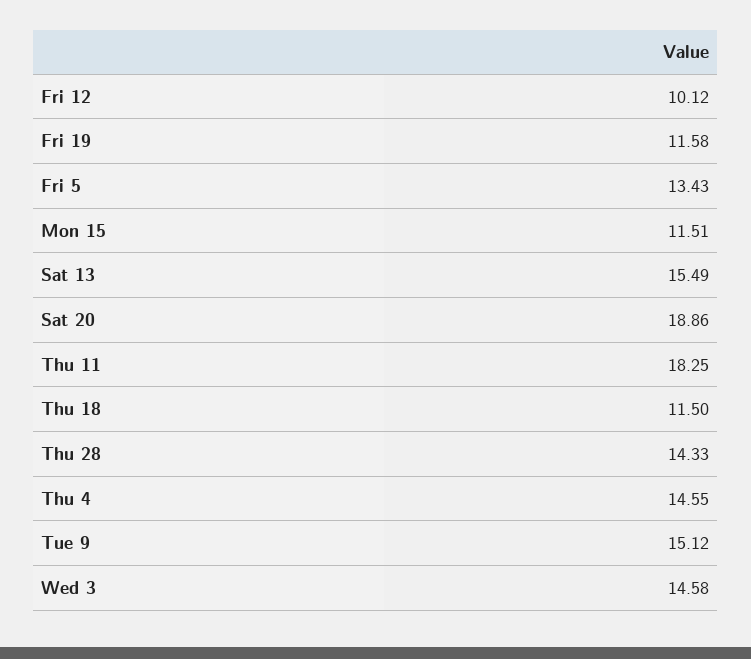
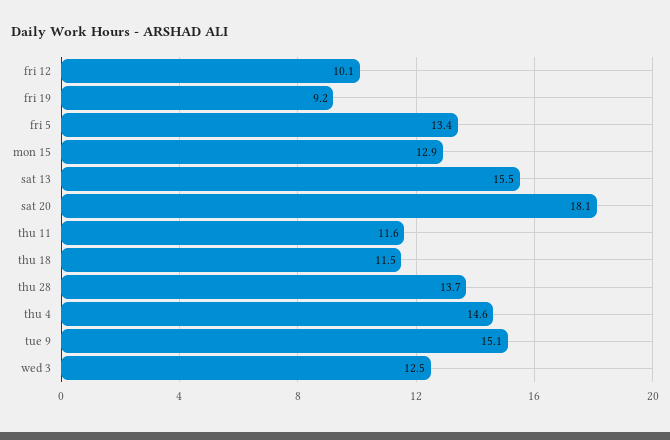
  {
    "Fri 12": 10.12,
-   "Fri 19": 11.58,
+   "Fri 19": 9.2,
    "Fri 5": 13.43,
-   "Mon 15": 11.51,
+   "Mon 15": 12.9,
    "Sat 13": 15.49,
-   "Sat 20": 18.86,
+   "Sat 20": 18.1,
-   "Thu 11": 18.25,
+   "Thu 11": 11.6,
    "Thu 18": 11.5,
-   "Thu 28": 14.33,
+   "Thu 28": 13.7,
    "Thu 4": 14.55,
    "Tue 9": 15.12,
-   "Wed 3": 14.58
+   "Wed 3": 12.5
  }

